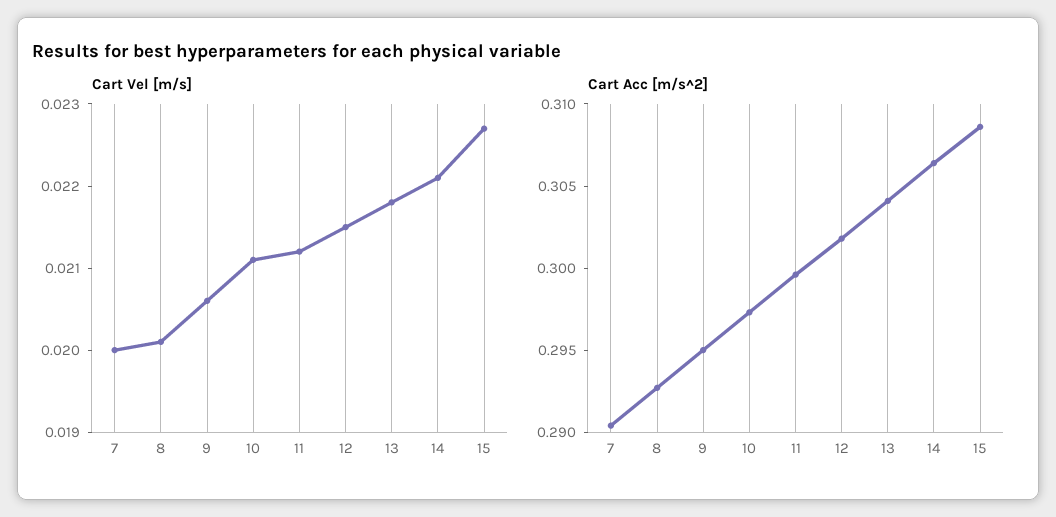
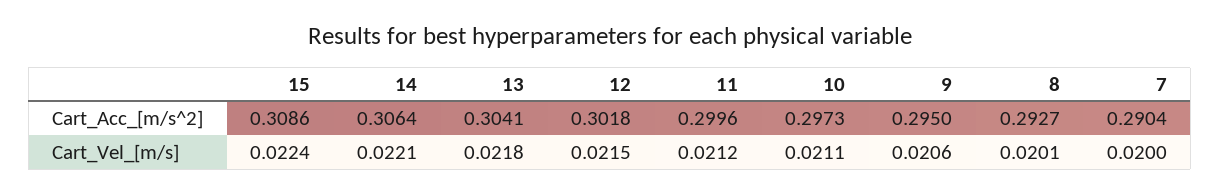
  {
    "Cart Vel [m/s]": {
      "7": 0.02,
      "8": 0.0201,
      "9": 0.0206,
      "10": 0.0211,
      "11": 0.0212,
      "12": 0.0215,
      "13": 0.0218,
      "14": 0.0221,
-     "15": 0.0227
+     "15": 0.0224
    },
    "Cart Acc [m/s^2]": {
      "7": 0.2904,
      "8": 0.2927,
      "9": 0.295,
      "10": 0.2973,
      "11": 0.2996,
      "12": 0.3018,
      "13": 0.3041,
      "14": 0.3064,
      "15": 0.3086
    }
  }

